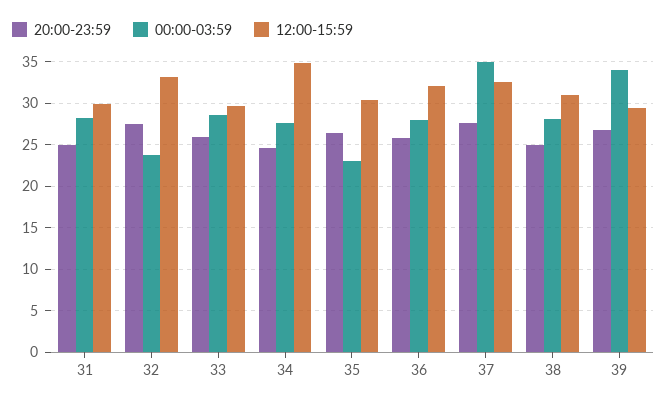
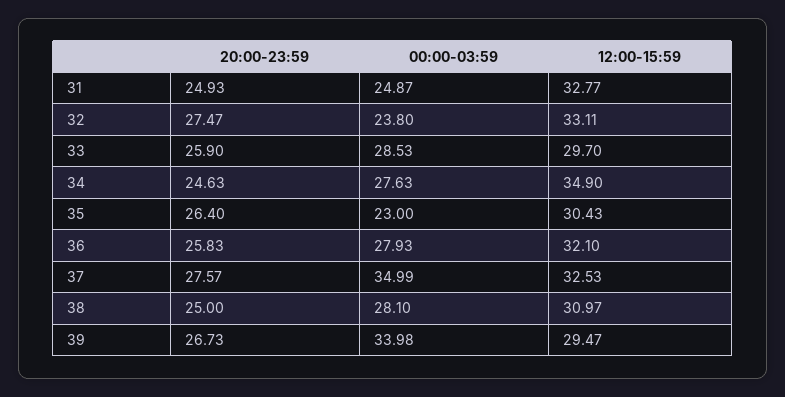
  {
    "20:00-23:59": {
      "31": 24.93,
      "32": 27.47,
      "33": 25.9,
      "34": 24.63,
      "35": 26.4,
      "36": 25.83,
      "37": 27.57,
      "38": 25,
      "39": 26.73
    },
    "00:00-03:59": {
-     "31": 28,
+     "31": 24.87,
      "32": 23.8,
      "33": 28.53,
      "34": 27.63,
      "35": 23,
      "36": 27.93,
      "37": 34.99,
      "38": 28.1,
      "39": 33.98
    },
    "12:00-15:59": {
-     "31": 30,
+     "31": 32.77,
      "32": 33.11,
      "33": 29.7,
      "34": 34.9,
      "35": 30.43,
      "36": 32.1,
      "37": 32.53,
      "38": 30.97,
      "39": 29.47
    }
  }

